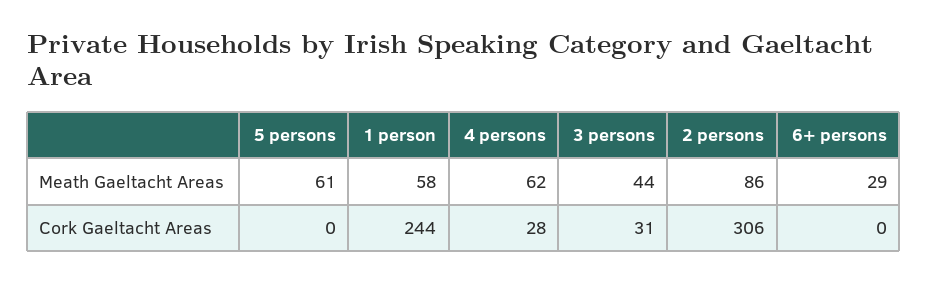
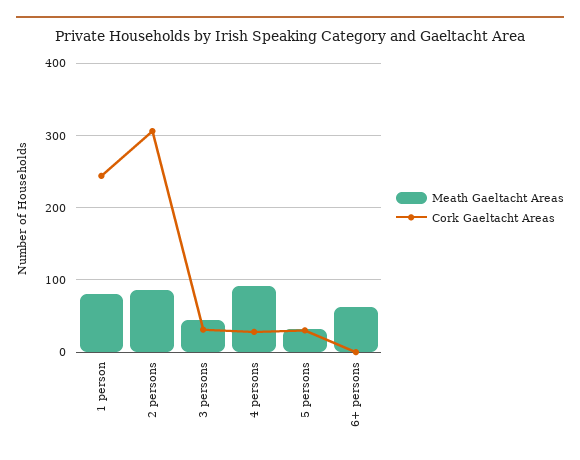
  {
    "Meath Gaeltacht Areas": {
-     "5 persons": 61,
+     "5 persons": 30,
-     "1 person": 58,
+     "1 person": 80,
-     "4 persons": 62,
+     "4 persons": 90,
      "3 persons": 44,
      "2 persons": 86,
-     "6+ persons": 29
+     "6+ persons": 60
    },
    "Cork Gaeltacht Areas": {
-     "5 persons": 0,
+     "5 persons": 30,
      "1 person": 244,
      "4 persons": 28,
      "3 persons": 31,
      "2 persons": 306,
      "6+ persons": 0
    }
  }

